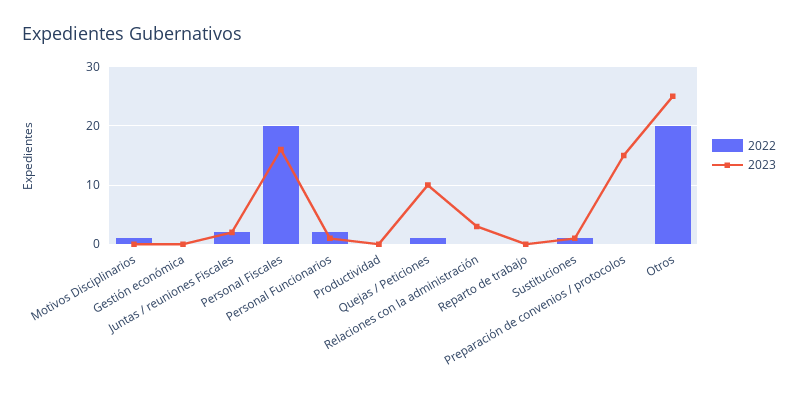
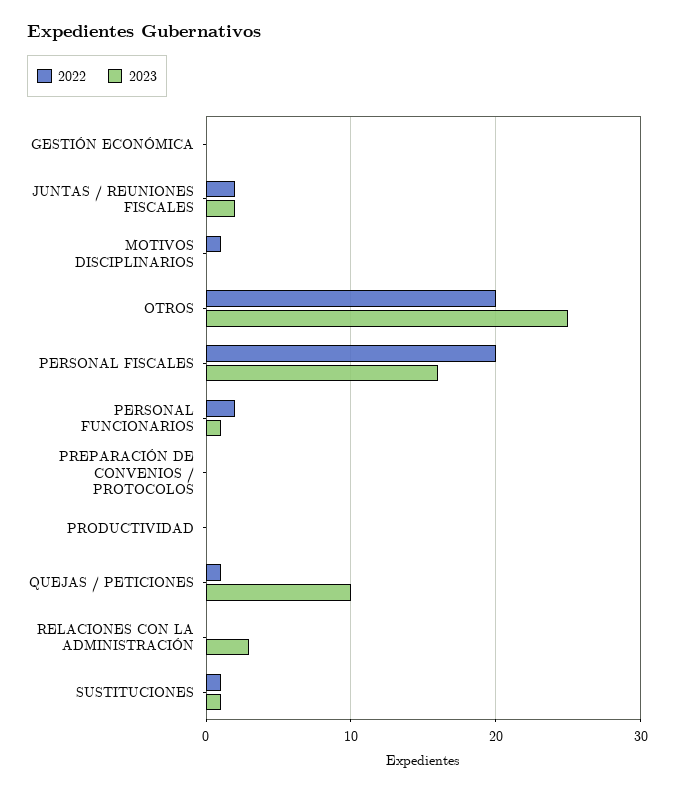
  {
    "2022": {
      "Motivos Disciplinarios": 1,
      "Gestión económica": 0,
      "Juntas / reuniones Fiscales": 2,
      "Personal Fiscales": 20,
      "Personal Funcionarios": 2,
      "Productividad": 0,
      "Quejas / Peticiones": 1,
      "Relaciones con la administración": 0,
-     "Reparto de trabajo": 0,
      "Sustituciones": 1,
      "Preparación de convenios / protocolos": 0,
      "Otros": 20
    },
    "2023": {
      "Motivos Disciplinarios": 0,
      "Gestión económica": 0,
      "Juntas / reuniones Fiscales": 2,
      "Personal Fiscales": 16,
      "Personal Funcionarios": 1,
      "Productividad": 0,
      "Quejas / Peticiones": 10,
      "Relaciones con la administración": 3,
-     "Reparto de trabajo": 0,
      "Sustituciones": 1,
-     "Preparación de convenios / protocolos": 15,
+     "Preparación de convenios / protocolos": 0,
      "Otros": 25
    }
  }

